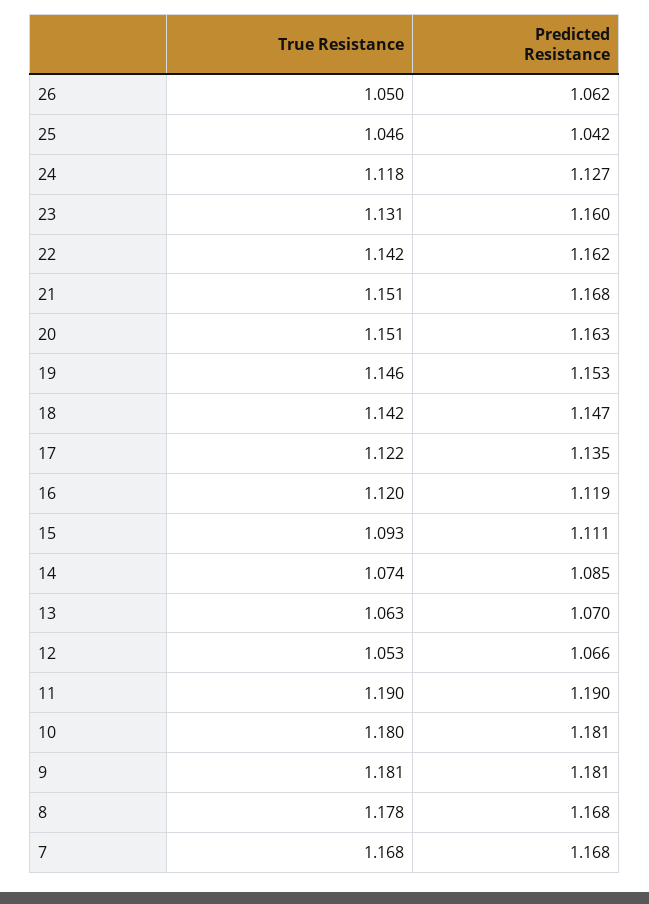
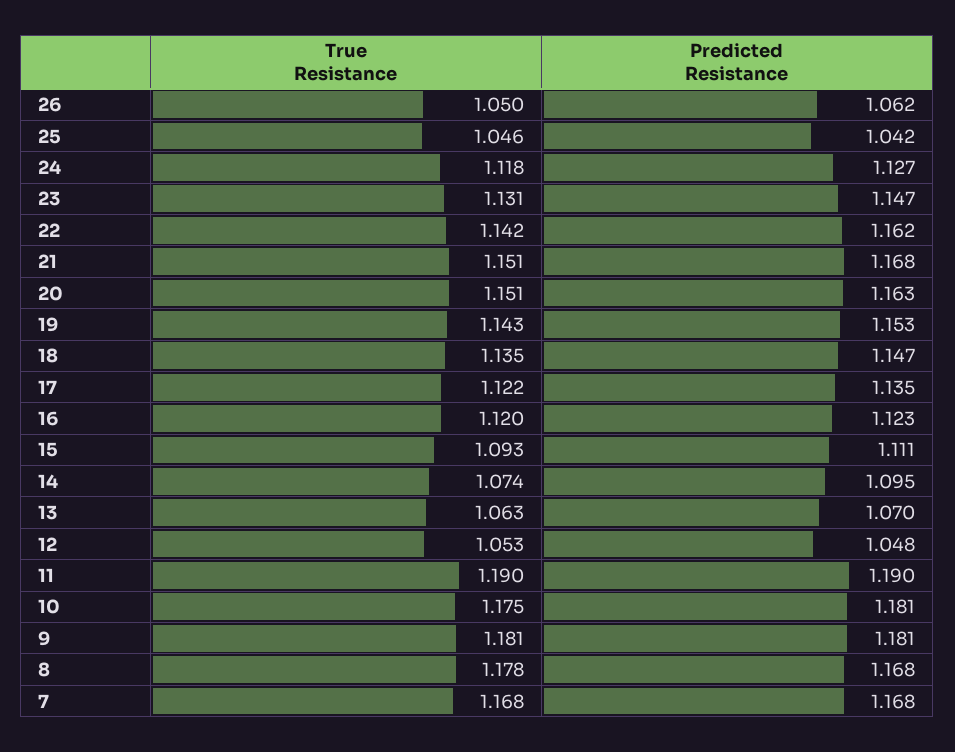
  {
    "True Resistance": {
      "26": 1.05,
      "25": 1.046,
      "24": 1.118,
      "23": 1.131,
      "22": 1.142,
      "21": 1.151,
      "20": 1.151,
-     "19": 1.146,
+     "19": 1.143,
-     "18": 1.142,
+     "18": 1.135,
      "17": 1.122,
      "16": 1.12,
      "15": 1.093,
      "14": 1.074,
      "13": 1.063,
      "12": 1.053,
      "11": 1.19,
-     "10": 1.18,
+     "10": 1.175,
      "9": 1.181,
      "8": 1.178,
      "7": 1.168
    },
    "Predicted Resistance": {
      "26": 1.062,
      "25": 1.042,
      "24": 1.127,
-     "23": 1.16,
+     "23": 1.147,
      "22": 1.162,
      "21": 1.168,
      "20": 1.163,
      "19": 1.153,
      "18": 1.147,
      "17": 1.135,
-     "16": 1.119,
+     "16": 1.123,
      "15": 1.111,
-     "14": 1.085,
+     "14": 1.095,
      "13": 1.07,
-     "12": 1.066,
+     "12": 1.048,
      "11": 1.19,
      "10": 1.181,
      "9": 1.181,
      "8": 1.168,
      "7": 1.168
    }
  }

